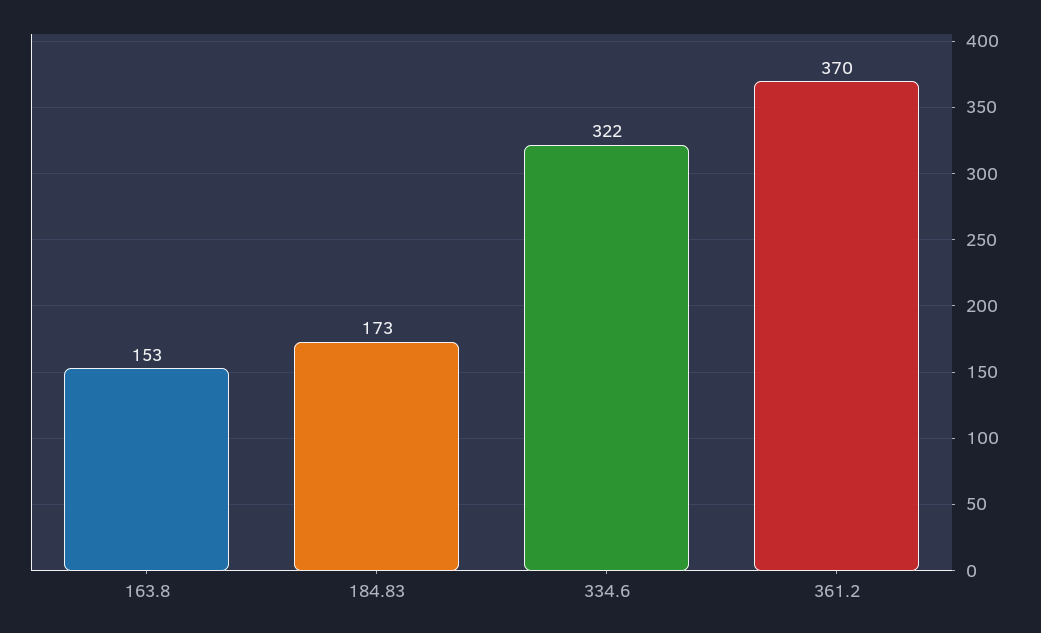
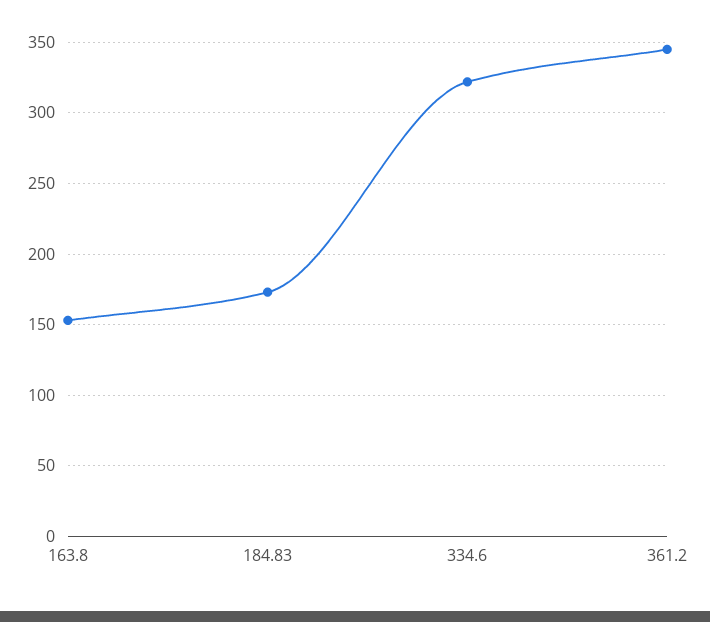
  {
    "163.8": 153,
    "184.83": 173,
    "334.6": 322,
-   "361.2": 370
+   "361.2": 345
  }

